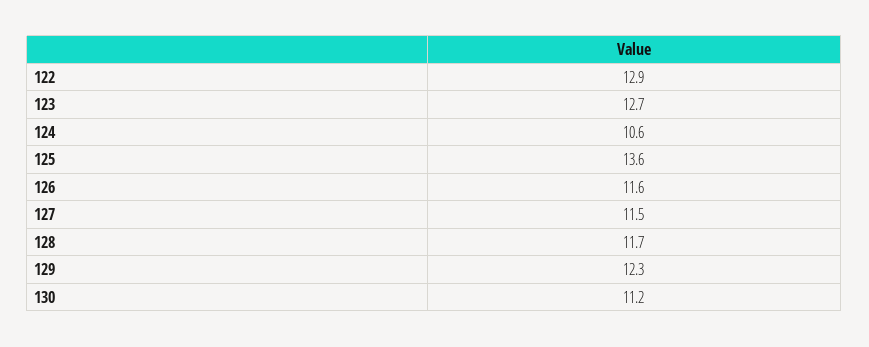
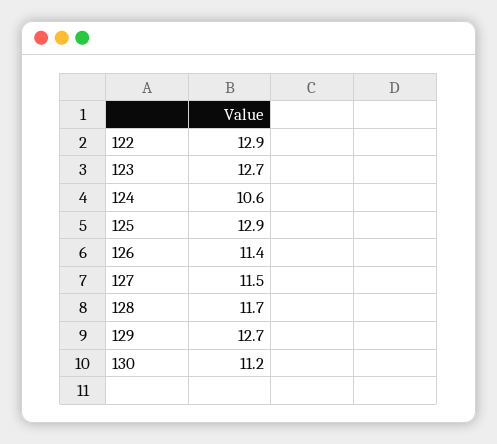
  {
    "122": 12.9,
    "123": 12.7,
    "124": 10.6,
-   "125": 13.6,
+   "125": 12.9,
-   "126": 11.6,
+   "126": 11.4,
    "127": 11.5,
    "128": 11.7,
-   "129": 12.3,
+   "129": 12.7,
    "130": 11.2
  }

